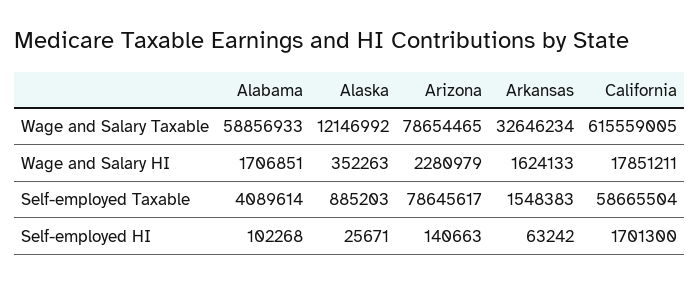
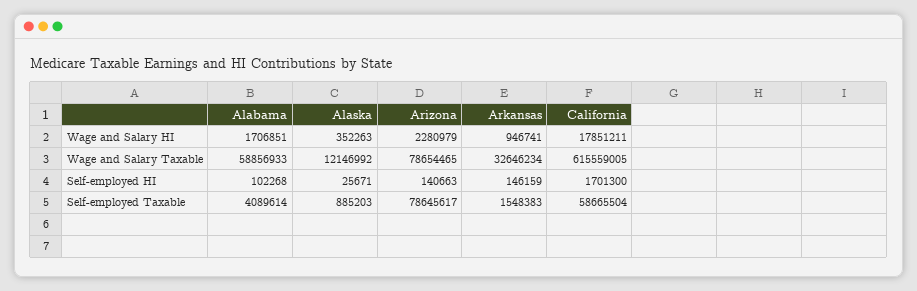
  {
    "Alabama": {
      "Wage and Salary Taxable": 58856933,
      "Wage and Salary HI": 1706851,
      "Self-employed Taxable": 4089614,
      "Self-employed HI": 102268
    },
    "Alaska": {
      "Wage and Salary Taxable": 12146992,
      "Wage and Salary HI": 352263,
      "Self-employed Taxable": 885203,
      "Self-employed HI": 25671
    },
    "Arizona": {
      "Wage and Salary Taxable": 78654465,
      "Wage and Salary HI": 2280979,
      "Self-employed Taxable": 78645617,
      "Self-employed HI": 140663
    },
    "Arkansas": {
      "Wage and Salary Taxable": 32646234,
-     "Wage and Salary HI": 1624133,
+     "Wage and Salary HI": 946741,
      "Self-employed Taxable": 1548383,
-     "Self-employed HI": 63242
+     "Self-employed HI": 146159
    },
    "California": {
      "Wage and Salary Taxable": 615559005,
      "Wage and Salary HI": 17851211,
      "Self-employed Taxable": 58665504,
      "Self-employed HI": 1701300
    }
  }

